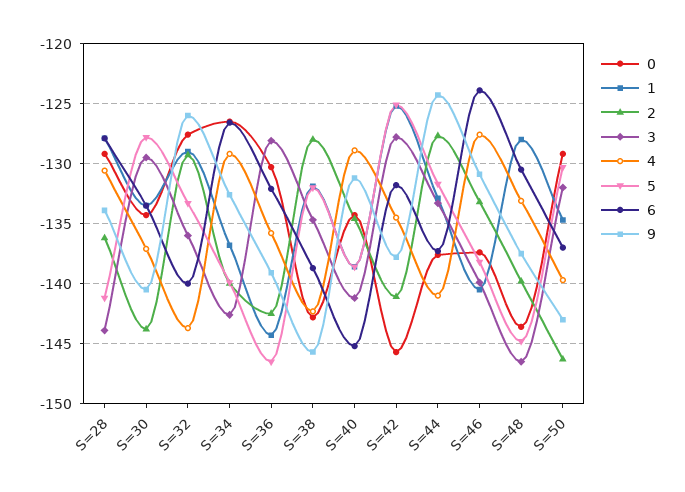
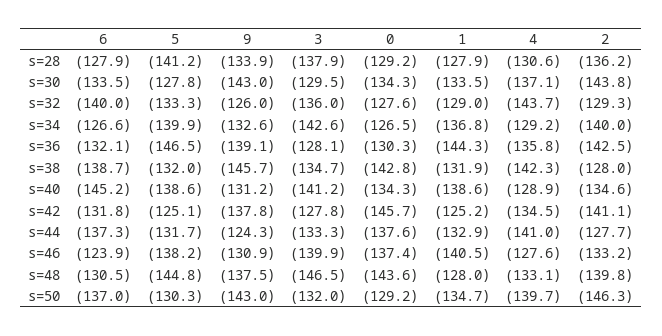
  {
    "0": {
      "S=28": -129.2,
      "S=30": -134.3,
      "S=32": -127.6,
      "S=34": -126.5,
      "S=36": -130.3,
      "S=38": -142.8,
      "S=40": -134.3,
      "S=42": -145.7,
      "S=44": -137.6,
      "S=46": -137.4,
      "S=48": -143.6,
      "S=50": -129.2
    },
    "1": {
      "S=28": -127.9,
      "S=30": -133.5,
      "S=32": -129,
      "S=34": -136.8,
      "S=36": -144.3,
      "S=38": -131.9,
      "S=40": -138.6,
      "S=42": -125.2,
      "S=44": -132.9,
      "S=46": -140.5,
      "S=48": -128,
      "S=50": -134.7
    },
    "2": {
      "S=28": -136.2,
      "S=30": -143.8,
      "S=32": -129.3,
      "S=34": -140,
      "S=36": -142.5,
      "S=38": -128,
      "S=40": -134.6,
      "S=42": -141.1,
      "S=44": -127.7,
      "S=46": -133.2,
      "S=48": -139.8,
      "S=50": -146.3
    },
    "3": {
-     "S=28": -144,
+     "S=28": -137.9,
      "S=30": -129.5,
      "S=32": -136,
      "S=34": -142.6,
      "S=36": -128.1,
      "S=38": -134.7,
      "S=40": -141.2,
      "S=42": -127.8,
      "S=44": -133.3,
      "S=46": -139.9,
      "S=48": -146.5,
      "S=50": -132
    },
    "4": {
      "S=28": -130.6,
      "S=30": -137.1,
      "S=32": -143.7,
      "S=34": -129.2,
      "S=36": -135.8,
      "S=38": -142.3,
      "S=40": -128.9,
      "S=42": -134.5,
      "S=44": -141,
      "S=46": -127.6,
      "S=48": -133.1,
      "S=50": -139.7
    },
    "5": {
      "S=28": -141.2,
      "S=30": -127.8,
      "S=32": -133.3,
      "S=34": -139.9,
      "S=36": -146.5,
      "S=38": -132,
      "S=40": -138.6,
      "S=42": -125.1,
      "S=44": -131.7,
      "S=46": -138.2,
      "S=48": -144.8,
      "S=50": -130.3
    },
    "6": {
      "S=28": -127.9,
      "S=30": -133.5,
      "S=32": -140,
      "S=34": -126.6,
      "S=36": -132.1,
      "S=38": -138.7,
      "S=40": -145.2,
      "S=42": -131.8,
      "S=44": -137.3,
      "S=46": -123.9,
      "S=48": -130.5,
      "S=50": -137
    },
    "9": {
      "S=28": -133.9,
-     "S=30": -140.5,
+     "S=30": -143,
      "S=32": -126,
      "S=34": -132.6,
      "S=36": -139.1,
      "S=38": -145.7,
      "S=40": -131.2,
      "S=42": -137.8,
      "S=44": -124.3,
      "S=46": -130.9,
      "S=48": -137.5,
      "S=50": -143
    }
  }

